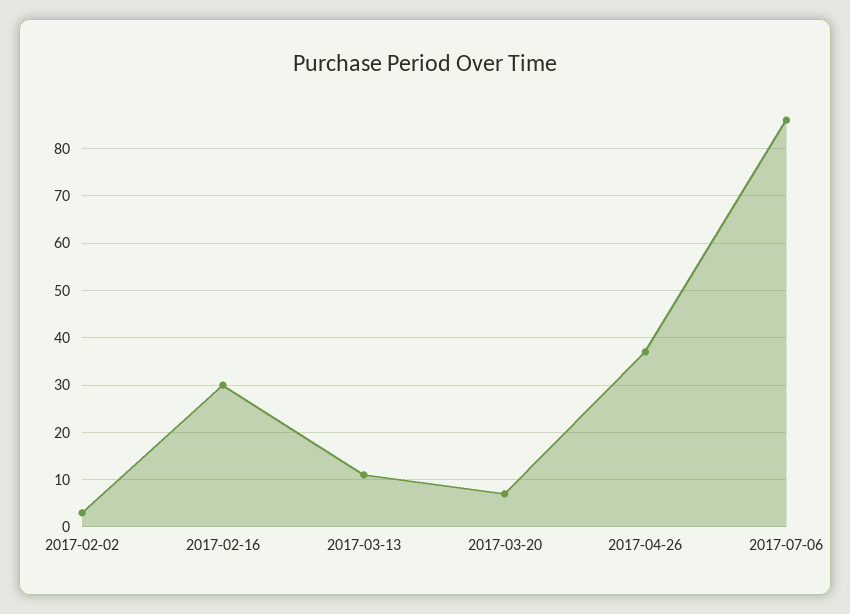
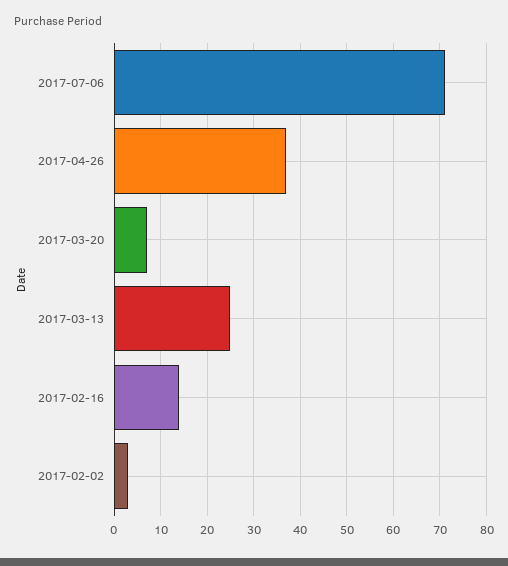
  {
    "2017-02-02": 5,
-   "2017-02-16": 30,
+   "2017-02-16": 15,
-   "2017-03-13": 10,
+   "2017-03-13": 25,
    "2017-03-20": 5,
    "2017-04-26": 35,
-   "2017-07-06": 85
+   "2017-07-06": 70
  }

